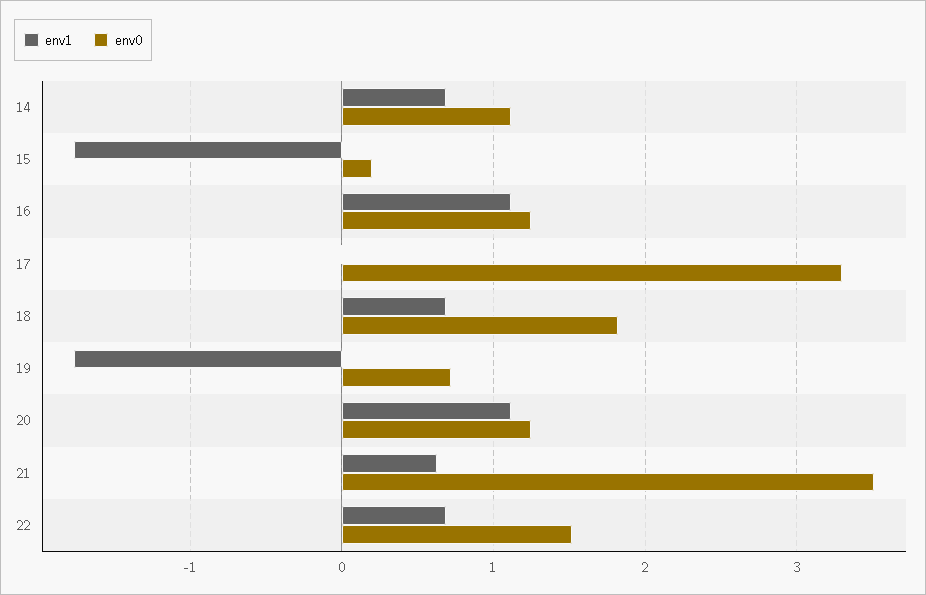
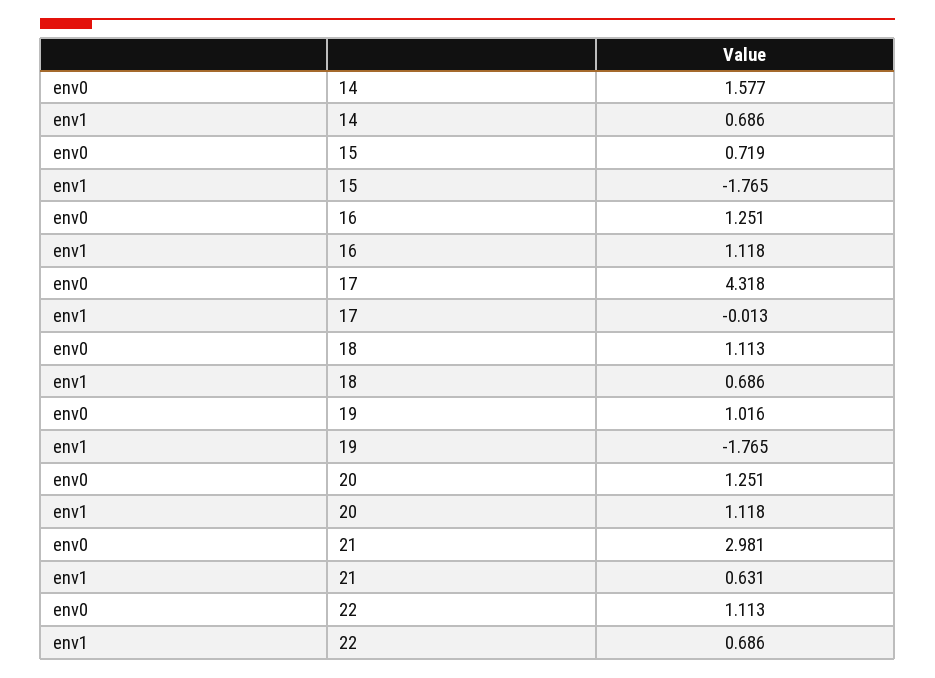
  {
    "env1": {
      "14": 0.686,
      "15": -1.765,
      "16": 1.118,
      "17": -0.013,
      "18": 0.686,
      "19": -1.765,
      "20": 1.118,
      "21": 0.631,
      "22": 0.686
    },
    "env0": {
-     "14": 1.1,
+     "14": 1.577,
-     "15": 0.2,
+     "15": 0.719,
      "16": 1.251,
-     "17": 3.3,
+     "17": 4.318,
-     "18": 1.8,
+     "18": 1.113,
-     "19": 0.7,
+     "19": 1.016,
      "20": 1.251,
-     "21": 3.5,
+     "21": 2.981,
-     "22": 1.5
+     "22": 1.113
    }
  }

